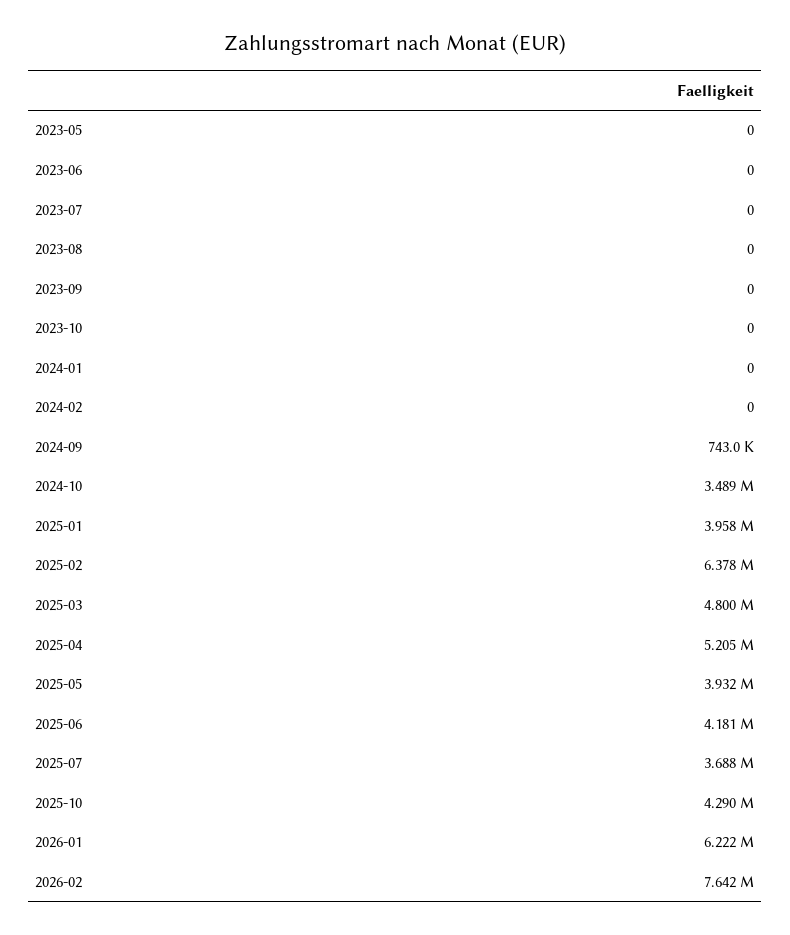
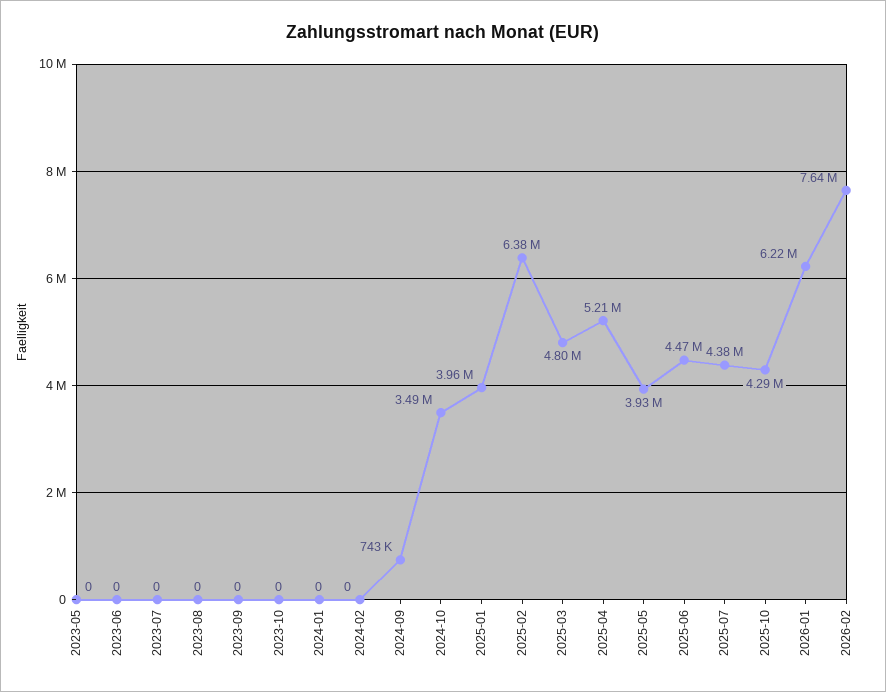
  {
    "2023-05": 0,
    "2023-06": 0,
    "2023-07": 0,
    "2023-08": 0,
    "2023-09": 0,
    "2023-10": 0,
    "2024-01": 0,
    "2024-02": 0,
    "2024-09": 743000,
    "2024-10": 3489000,
    "2025-01": 3958000,
    "2025-02": 6378000,
    "2025-03": 4800000,
    "2025-04": 5205000,
    "2025-05": 3932000,
-   "2025-06": 4181000,
+   "2025-06": 4470000,
-   "2025-07": 3688000,
+   "2025-07": 4380000,
    "2025-10": 4290000,
    "2026-01": 6222000,
    "2026-02": 7642000
  }

